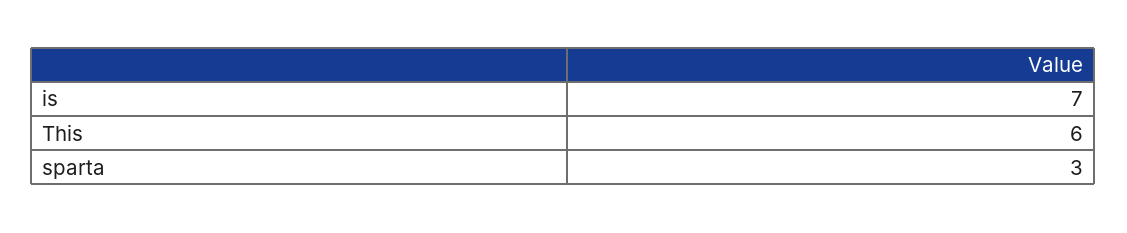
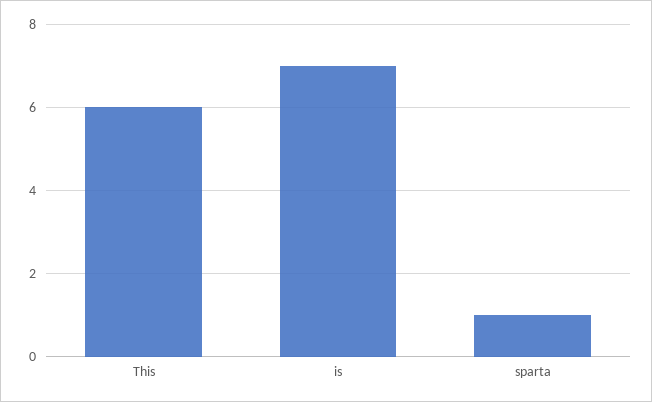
  {
    "is": 7,
    "This": 6,
-   "sparta": 3
+   "sparta": 1
  }

